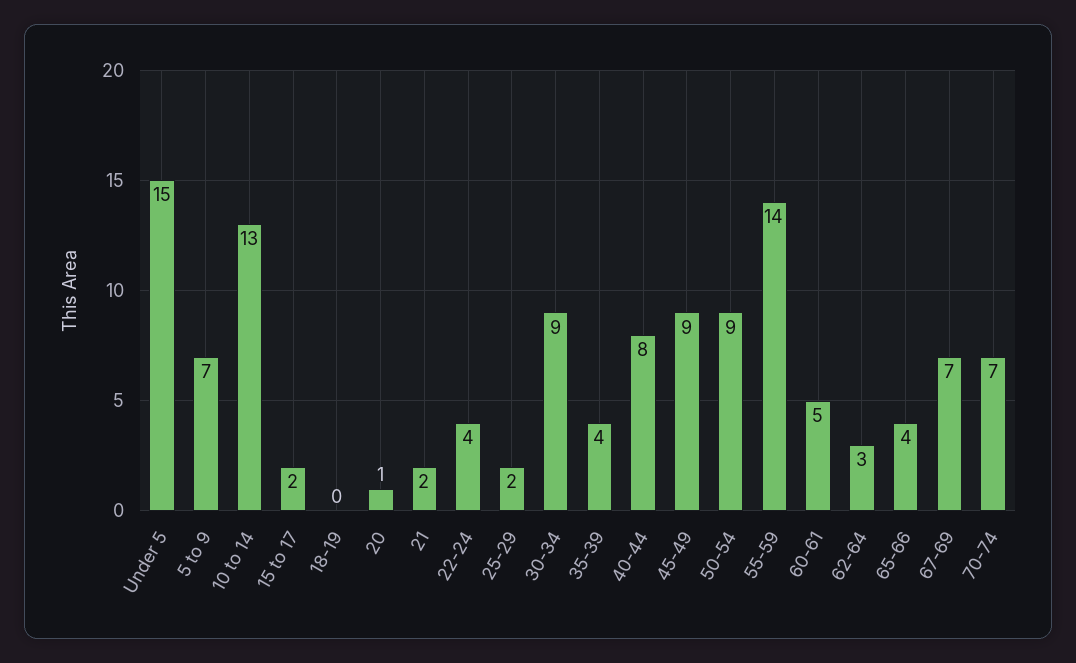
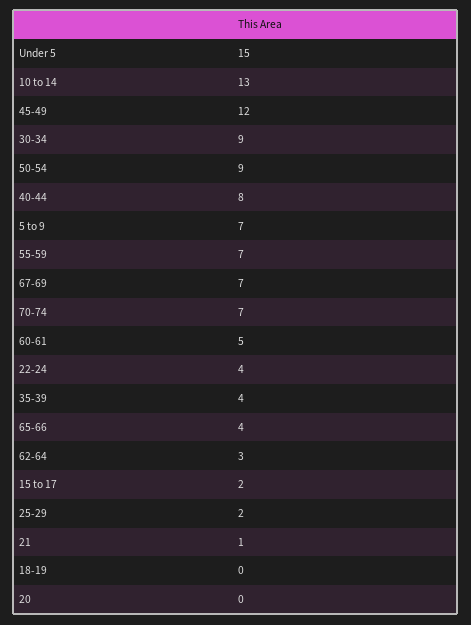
  {
    "Under 5": 15,
    "5 to 9": 7,
    "10 to 14": 13,
    "15 to 17": 2,
    "18-19": 0,
-   "20": 1,
+   "20": 0,
-   "21": 2,
+   "21": 1,
    "22-24": 4,
    "25-29": 2,
    "30-34": 9,
    "35-39": 4,
    "40-44": 8,
-   "45-49": 9,
+   "45-49": 12,
    "50-54": 9,
-   "55-59": 14,
+   "55-59": 7,
    "60-61": 5,
    "62-64": 3,
    "65-66": 4,
    "67-69": 7,
    "70-74": 7
  }

